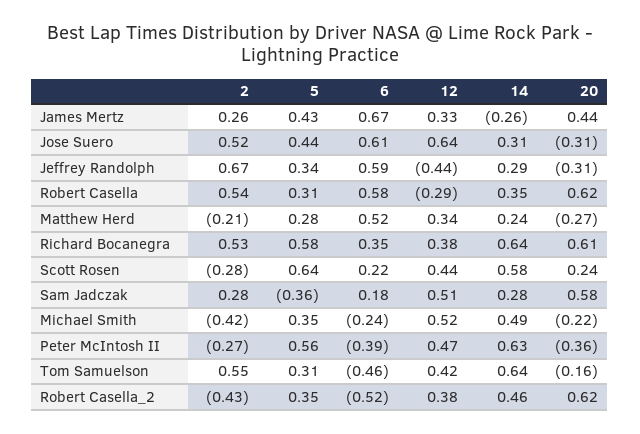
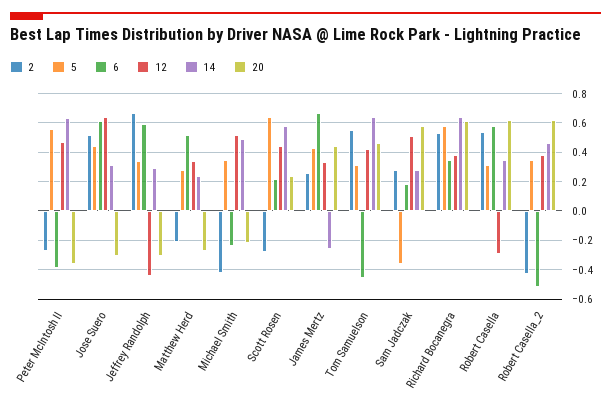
  {
    "2": {
      "James Mertz": 0.26,
      "Jose Suero": 0.52,
      "Jeffrey Randolph": 0.67,
      "Robert Casella": 0.54,
      "Matthew Herd": -0.21,
      "Richard Bocanegra": 0.53,
      "Scott Rosen": -0.28,
      "Sam Jadczak": 0.28,
      "Michael Smith": -0.42,
      "Peter McIntosh II": -0.27,
      "Tom Samuelson": 0.55,
      "Robert Casella_2": -0.43
    },
    "5": {
      "James Mertz": 0.43,
      "Jose Suero": 0.44,
      "Jeffrey Randolph": 0.34,
      "Robert Casella": 0.31,
      "Matthew Herd": 0.28,
      "Richard Bocanegra": 0.58,
      "Scott Rosen": 0.64,
      "Sam Jadczak": -0.36,
      "Michael Smith": 0.35,
      "Peter McIntosh II": 0.56,
      "Tom Samuelson": 0.31,
      "Robert Casella_2": 0.35
    },
    "6": {
      "James Mertz": 0.67,
      "Jose Suero": 0.61,
      "Jeffrey Randolph": 0.59,
      "Robert Casella": 0.58,
      "Matthew Herd": 0.52,
      "Richard Bocanegra": 0.35,
      "Scott Rosen": 0.22,
      "Sam Jadczak": 0.18,
      "Michael Smith": -0.24,
      "Peter McIntosh II": -0.39,
      "Tom Samuelson": -0.46,
      "Robert Casella_2": -0.52
    },
    "12": {
      "James Mertz": 0.33,
      "Jose Suero": 0.64,
      "Jeffrey Randolph": -0.44,
      "Robert Casella": -0.29,
      "Matthew Herd": 0.34,
      "Richard Bocanegra": 0.38,
      "Scott Rosen": 0.44,
      "Sam Jadczak": 0.51,
      "Michael Smith": 0.52,
      "Peter McIntosh II": 0.47,
      "Tom Samuelson": 0.42,
      "Robert Casella_2": 0.38
    },
    "14": {
      "James Mertz": -0.26,
      "Jose Suero": 0.31,
      "Jeffrey Randolph": 0.29,
      "Robert Casella": 0.35,
      "Matthew Herd": 0.24,
      "Richard Bocanegra": 0.64,
      "Scott Rosen": 0.58,
      "Sam Jadczak": 0.28,
      "Michael Smith": 0.49,
      "Peter McIntosh II": 0.63,
      "Tom Samuelson": 0.64,
      "Robert Casella_2": 0.46
    },
    "20": {
      "James Mertz": 0.44,
      "Jose Suero": -0.31,
      "Jeffrey Randolph": -0.31,
      "Robert Casella": 0.62,
      "Matthew Herd": -0.27,
      "Richard Bocanegra": 0.61,
      "Scott Rosen": 0.24,
      "Sam Jadczak": 0.58,
      "Michael Smith": -0.22,
      "Peter McIntosh II": -0.36,
-     "Tom Samuelson": -0.16,
+     "Tom Samuelson": 0.45,
      "Robert Casella_2": 0.62
    }
  }

